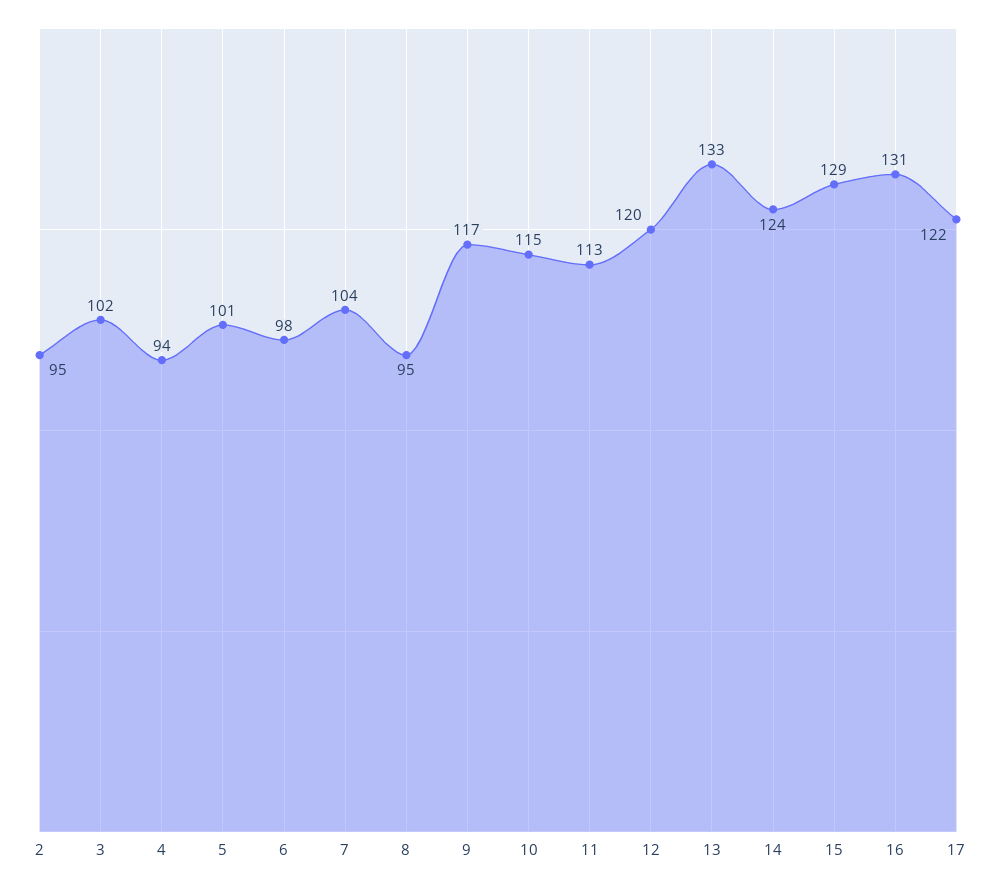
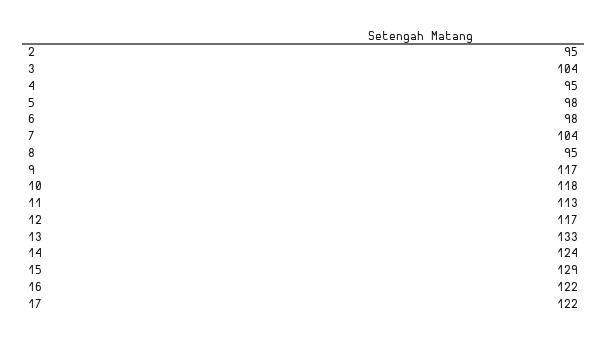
  {
    "2": 95,
-   "3": 102,
+   "3": 104,
-   "4": 94,
+   "4": 95,
-   "5": 101,
+   "5": 98,
    "6": 98,
    "7": 104,
    "8": 95,
    "9": 117,
-   "10": 115,
+   "10": 118,
    "11": 113,
-   "12": 120,
+   "12": 117,
    "13": 133,
    "14": 124,
    "15": 129,
-   "16": 131,
+   "16": 122,
    "17": 122
  }

